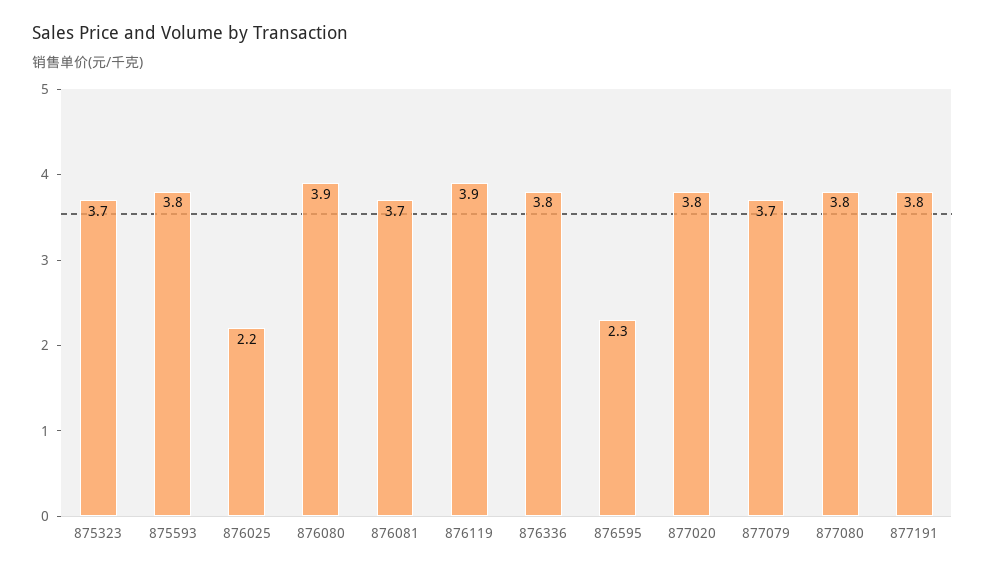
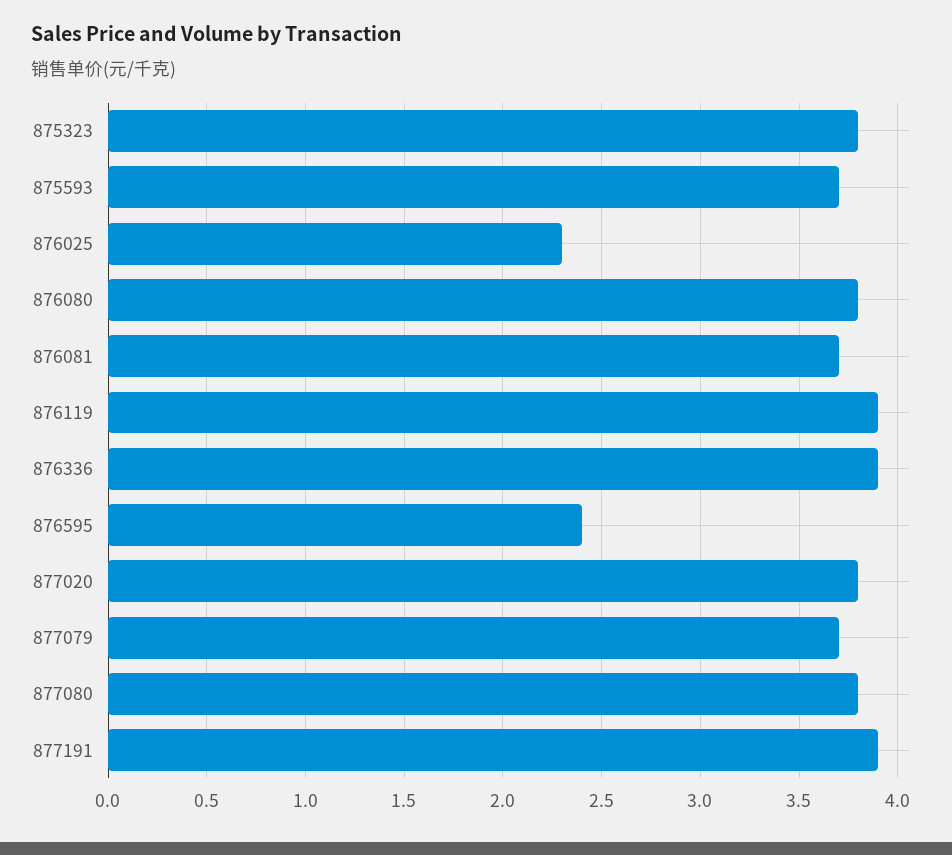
  {
-   "875323": 3.7,
+   "875323": 3.8,
-   "875593": 3.8,
+   "875593": 3.7,
-   "876025": 2.2,
+   "876025": 2.3,
-   "876080": 3.9,
+   "876080": 3.8,
    "876081": 3.7,
    "876119": 3.9,
-   "876336": 3.8,
+   "876336": 3.9,
-   "876595": 2.3,
+   "876595": 2.4,
    "877020": 3.8,
    "877079": 3.7,
    "877080": 3.8,
-   "877191": 3.8
+   "877191": 3.9
  }

